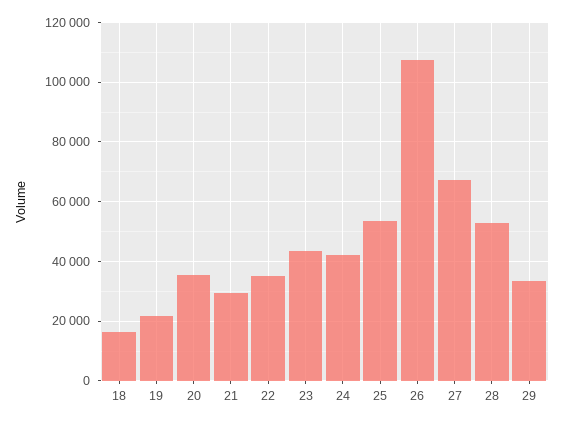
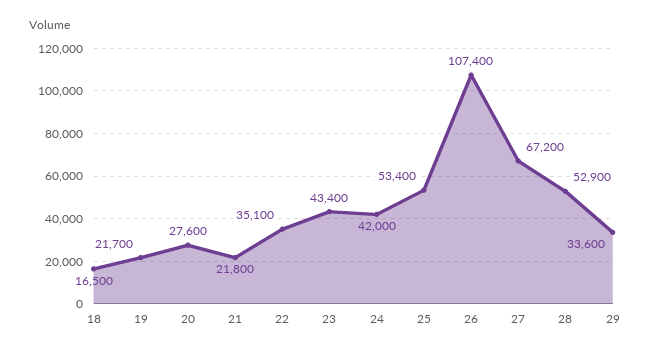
  {
    "18": 16500,
    "19": 21700,
-   "20": 35000,
+   "20": 27600,
-   "21": 30000,
+   "21": 21800,
    "22": 35100,
    "23": 43400,
    "24": 42000,
    "25": 53400,
    "26": 107400,
    "27": 67200,
    "28": 52900,
    "29": 33600
  }

